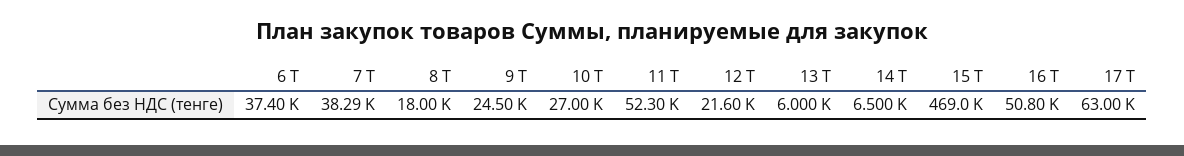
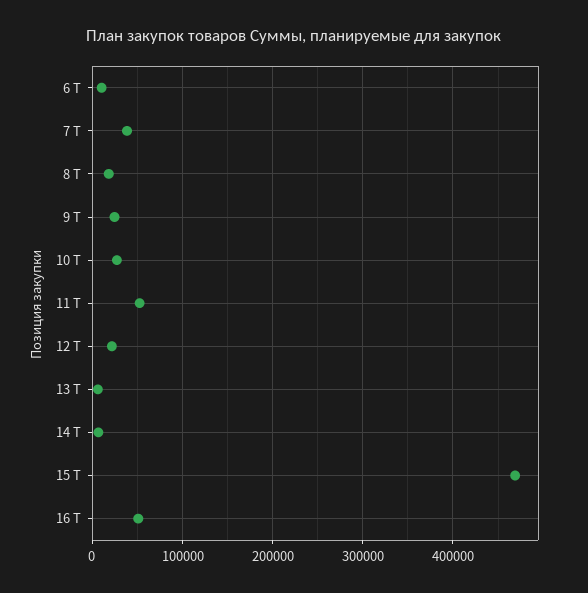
  {
-   "6 Т": 37400,
+   "6 Т": 10000,
    "7 Т": 38290,
    "8 Т": 18000,
    "9 Т": 24500,
    "10 Т": 27000,
    "11 Т": 52300,
    "12 Т": 21600,
    "13 Т": 6000,
    "14 Т": 6500,
    "15 Т": 469000,
-   "16 Т": 50800,
+   "16 Т": 50800
-   "17 Т": 63000
  }

